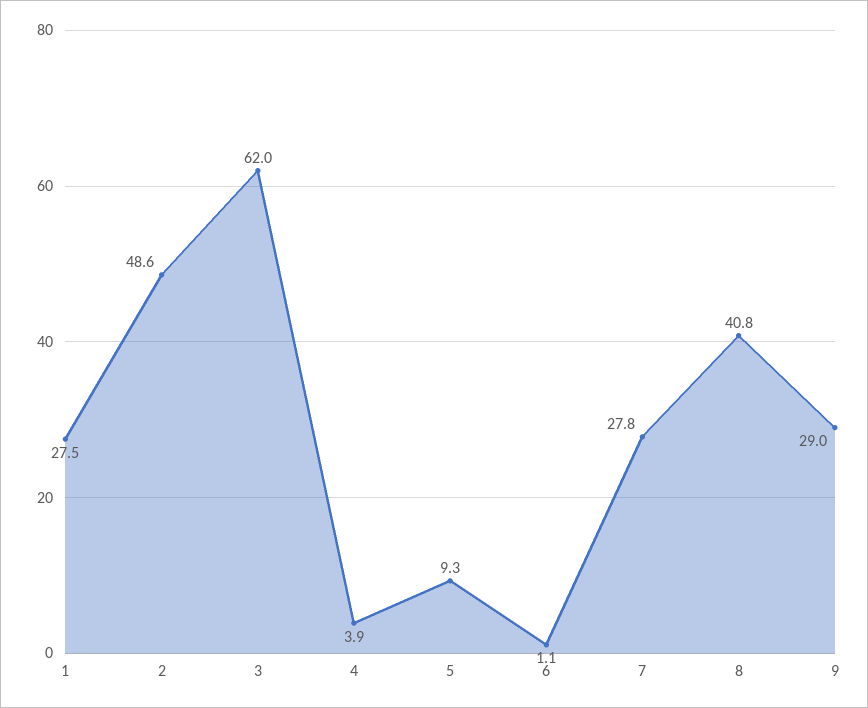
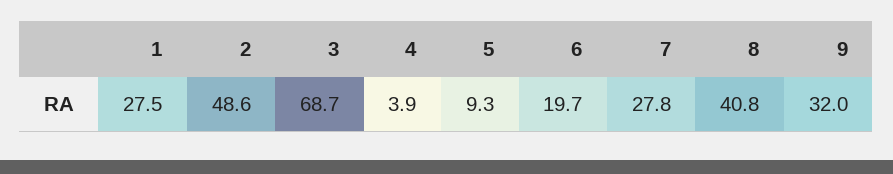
  {
    "1": 27.5,
    "2": 48.6,
-   "3": 62,
+   "3": 68.7,
    "4": 3.9,
    "5": 9.3,
-   "6": 1.1,
+   "6": 19.7,
    "7": 27.8,
    "8": 40.8,
-   "9": 29
+   "9": 32
  }

